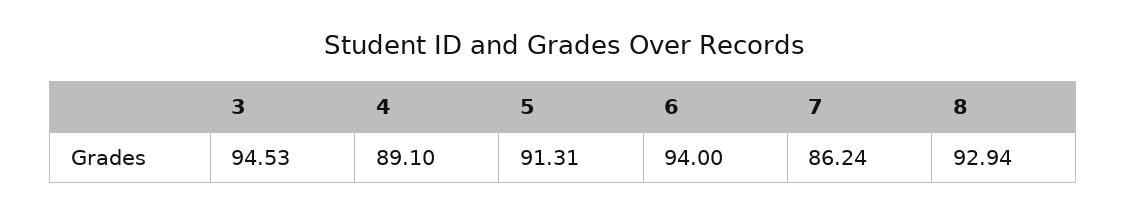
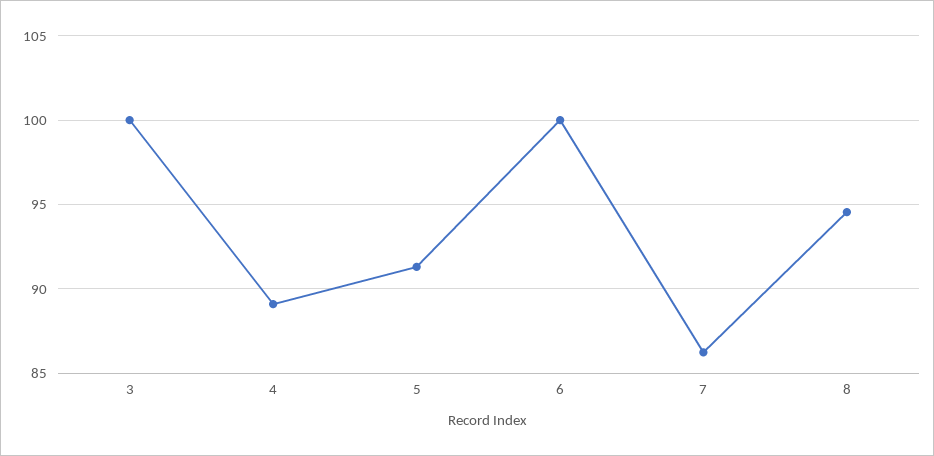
  {
-   "3": 94.53,
+   "3": 100,
    "4": 89.1,
    "5": 91.31,
-   "6": 94,
+   "6": 100,
    "7": 86.24,
-   "8": 92.94
+   "8": 94.5
  }

